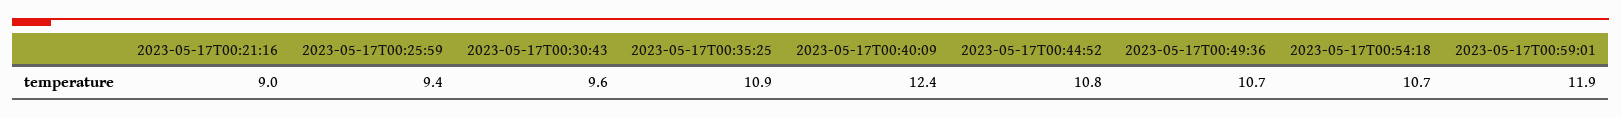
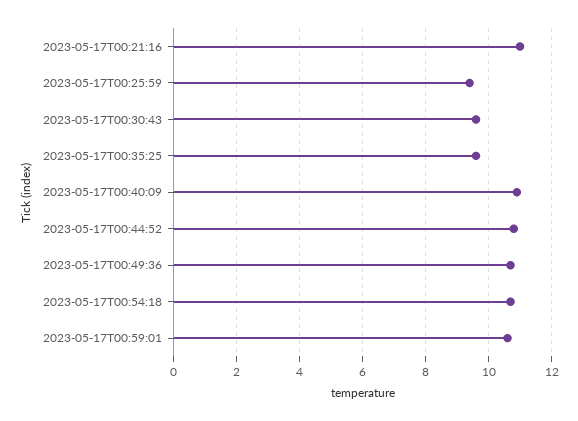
  {
-   "2023-05-17T00:21:16": 9,
+   "2023-05-17T00:21:16": 11,
    "2023-05-17T00:25:59": 9.4,
    "2023-05-17T00:30:43": 9.6,
-   "2023-05-17T00:35:25": 10.9,
+   "2023-05-17T00:35:25": 9.5,
-   "2023-05-17T00:40:09": 12.4,
+   "2023-05-17T00:40:09": 11,
    "2023-05-17T00:44:52": 10.8,
    "2023-05-17T00:49:36": 10.7,
    "2023-05-17T00:54:18": 10.7,
-   "2023-05-17T00:59:01": 11.9
+   "2023-05-17T00:59:01": 10.5
  }

